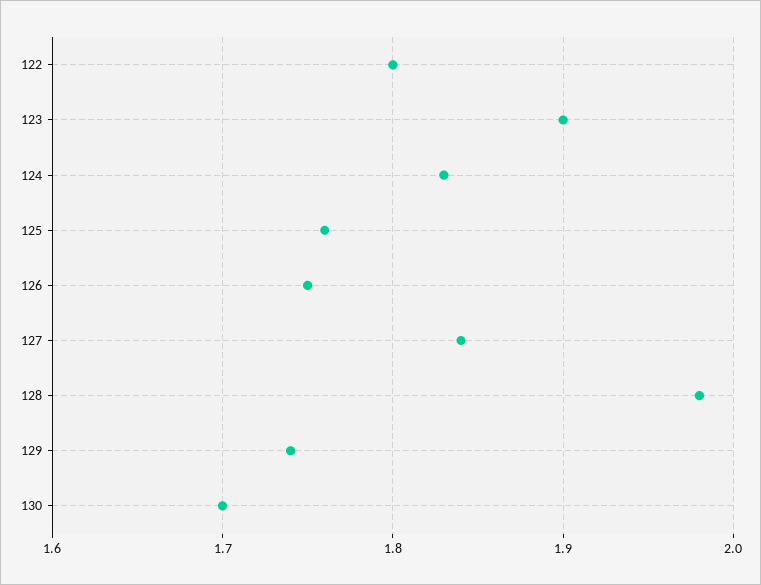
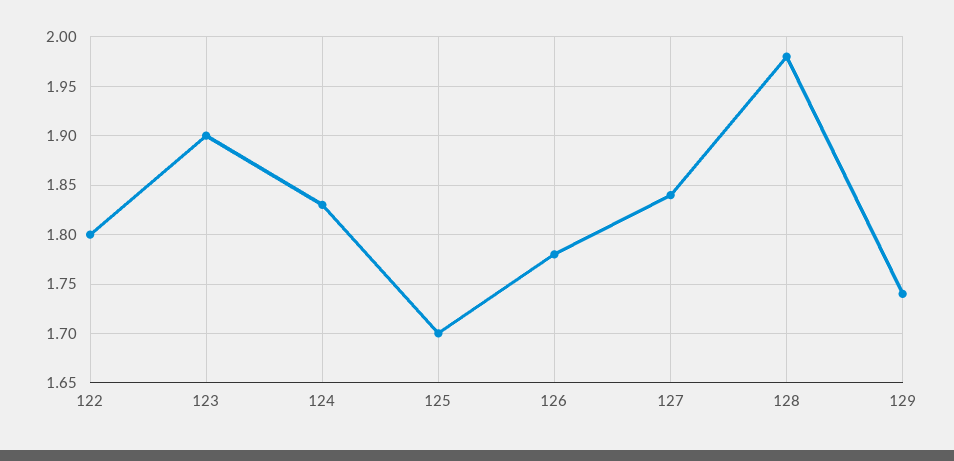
  {
    "122": 1.8,
    "123": 1.9,
    "124": 1.83,
-   "125": 1.76,
+   "125": 1.7,
-   "126": 1.75,
+   "126": 1.78,
    "127": 1.84,
    "128": 1.98,
-   "129": 1.74,
+   "129": 1.74
-   "130": 1.7
  }

